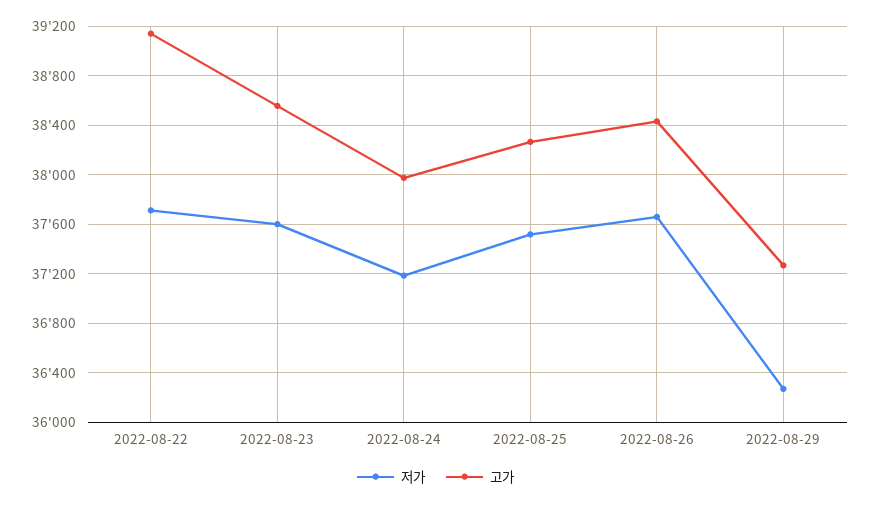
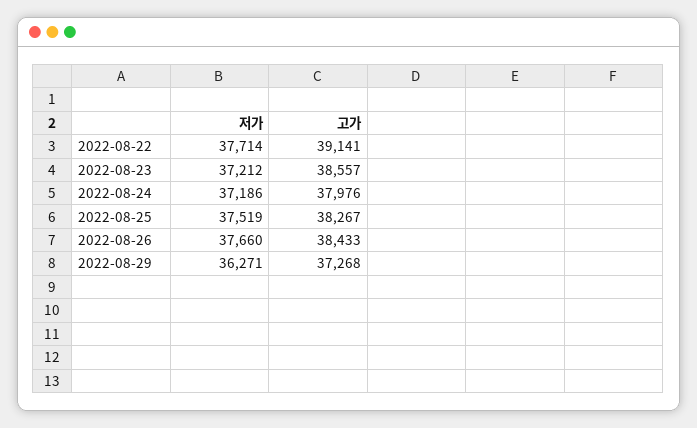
  {
    "저가": {
      "2022-08-22": 37714,
-     "2022-08-23": 37600,
+     "2022-08-23": 37212,
      "2022-08-24": 37186,
      "2022-08-25": 37519,
      "2022-08-26": 37660,
      "2022-08-29": 36271
    },
    "고가": {
      "2022-08-22": 39141,
      "2022-08-23": 38557,
      "2022-08-24": 37976,
      "2022-08-25": 38267,
      "2022-08-26": 38433,
      "2022-08-29": 37268
    }
  }

